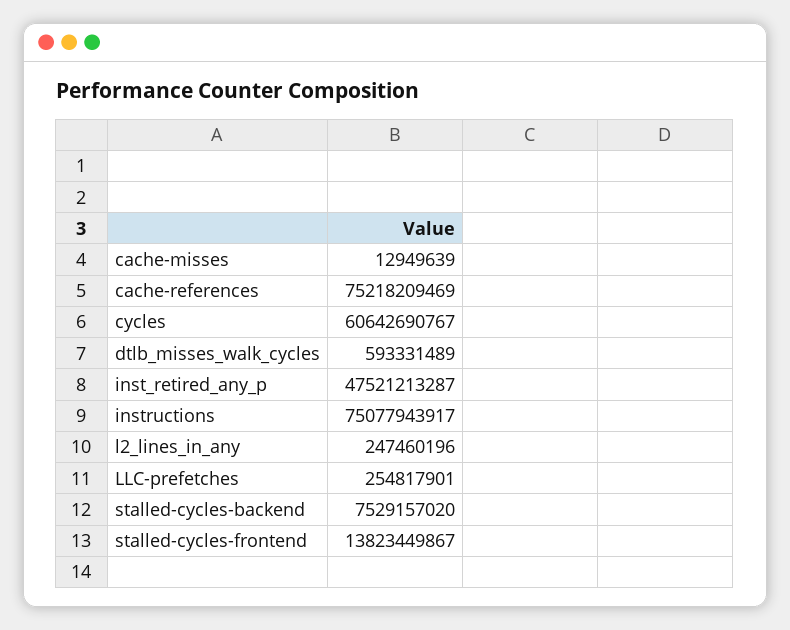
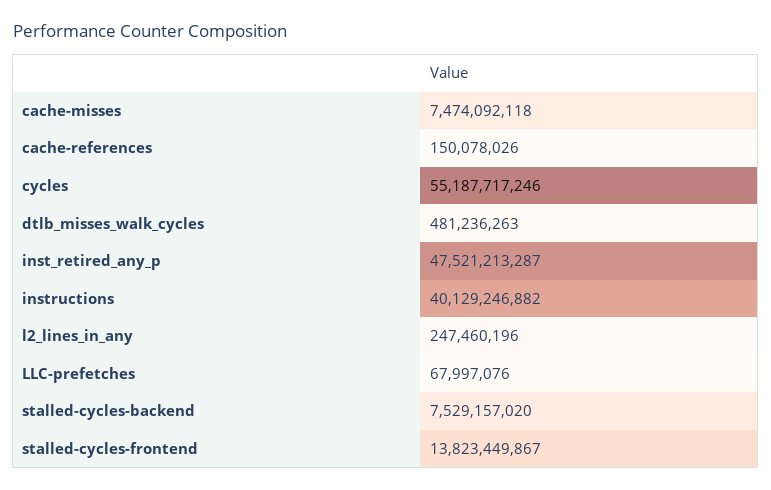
  {
-   "cache-misses": 12949639,
+   "cache-misses": 7474092118,
-   "cache-references": 75218209469,
+   "cache-references": 150078026,
-   "cycles": 60642690767,
+   "cycles": 55187717246,
-   "dtlb_misses_walk_cycles": 593331489,
+   "dtlb_misses_walk_cycles": 481236263,
    "inst_retired_any_p": 47521213287,
-   "instructions": 75077943917,
+   "instructions": 40129246882,
    "l2_lines_in_any": 247460196,
-   "LLC-prefetches": 254817901,
+   "LLC-prefetches": 67997076,
    "stalled-cycles-backend": 7529157020,
    "stalled-cycles-frontend": 13823449867
  }

